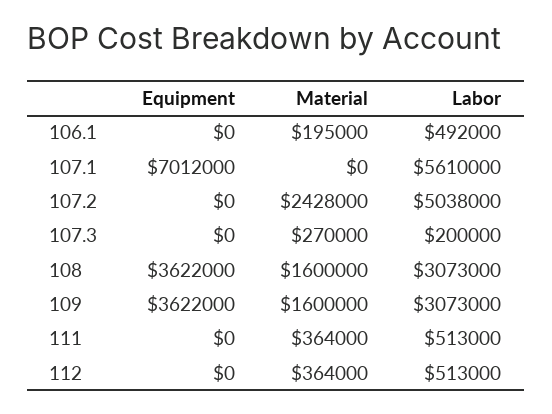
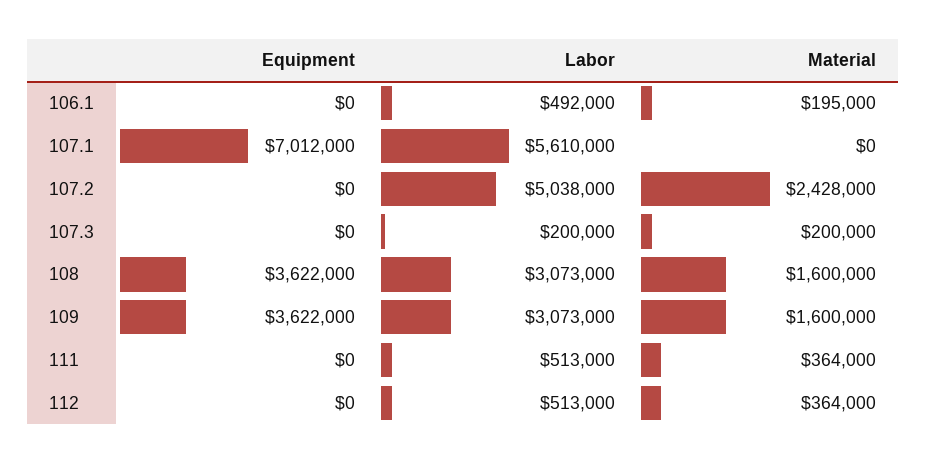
  {
    "Equipment": {
      "106.1": 0,
      "107.1": 7012000,
      "107.2": 0,
      "107.3": 0,
      "108": 3622000,
      "109": 3622000,
      "111": 0,
      "112": 0
    },
    "Material": {
      "106.1": 195000,
      "107.1": 0,
      "107.2": 2428000,
-     "107.3": 270000,
+     "107.3": 200000,
      "108": 1600000,
      "109": 1600000,
      "111": 364000,
      "112": 364000
    },
    "Labor": {
      "106.1": 492000,
      "107.1": 5610000,
      "107.2": 5038000,
      "107.3": 200000,
      "108": 3073000,
      "109": 3073000,
      "111": 513000,
      "112": 513000
    }
  }

